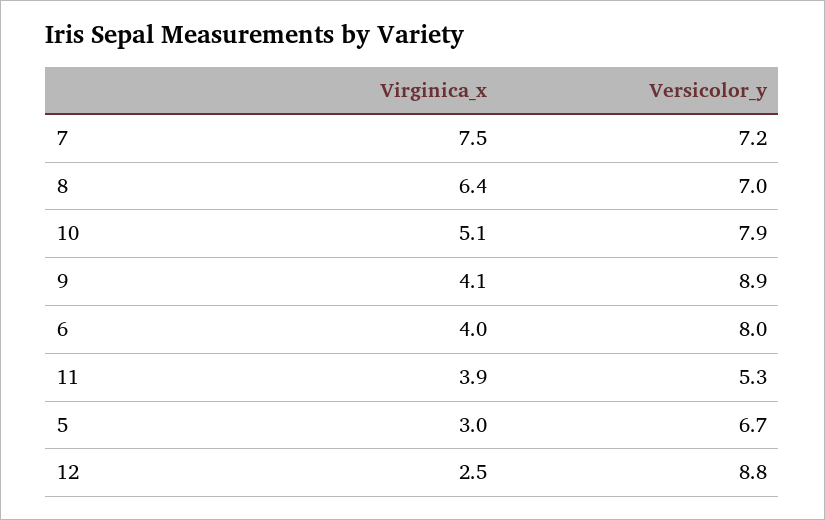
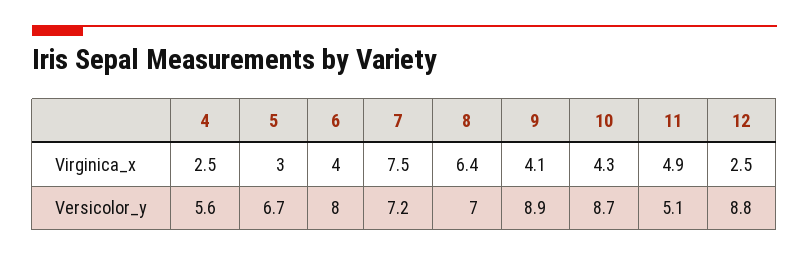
  {
    "Virginica_x": {
      "7": 7.5,
      "8": 6.4,
-     "10": 5.1,
+     "10": 4.3,
      "9": 4.1,
      "6": 4,
-     "11": 3.9,
+     "11": 4.9,
      "5": 3,
-     "12": 2.5
+     "12": 2.5,
+     "4": 2.5
    },
    "Versicolor_y": {
      "7": 7.2,
      "8": 7,
-     "10": 7.9,
+     "10": 8.7,
      "9": 8.9,
      "6": 8,
-     "11": 5.3,
+     "11": 5.1,
      "5": 6.7,
-     "12": 8.8
+     "12": 8.8,
+     "4": 5.6
    }
  }

